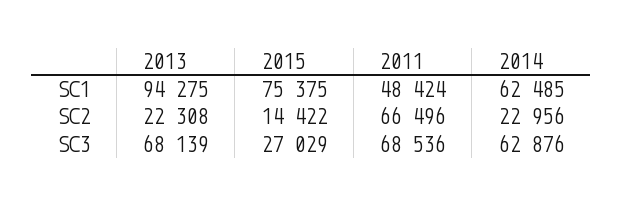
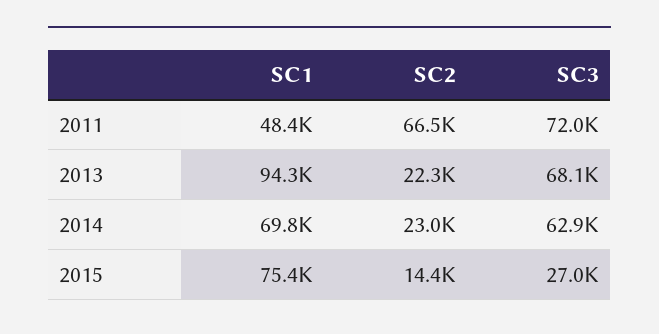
  {
    "2013": {
      "SC1": 94275,
      "SC2": 22308,
      "SC3": 68139
    },
    "2015": {
      "SC1": 75375,
      "SC2": 14422,
      "SC3": 27029
    },
    "2011": {
      "SC1": 48424,
      "SC2": 66496,
-     "SC3": 68536
+     "SC3": 72000
    },
    "2014": {
-     "SC1": 62485,
+     "SC1": 69800,
      "SC2": 22956,
      "SC3": 62876
    }
  }

